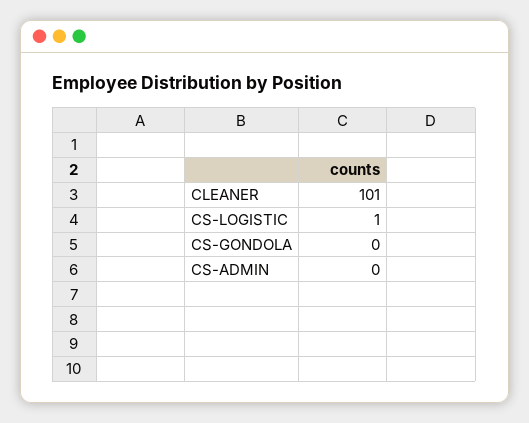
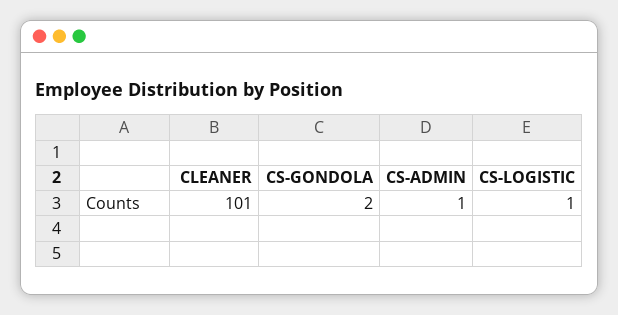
  {
    "CLEANER": 101,
    "CS-LOGISTIC": 1,
-   "CS-GONDOLA": 0,
+   "CS-GONDOLA": 2,
-   "CS-ADMIN": 0
+   "CS-ADMIN": 1
  }

